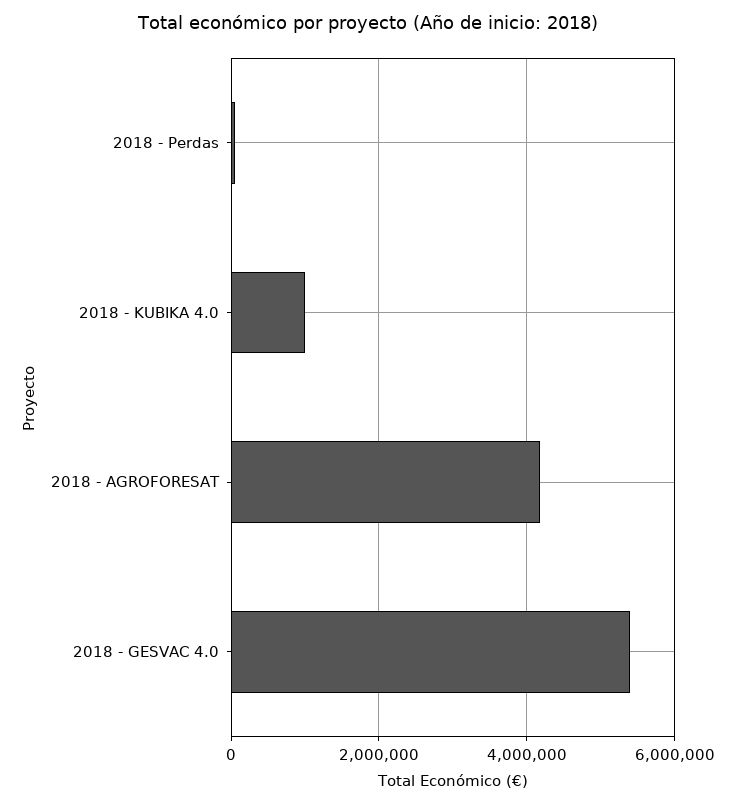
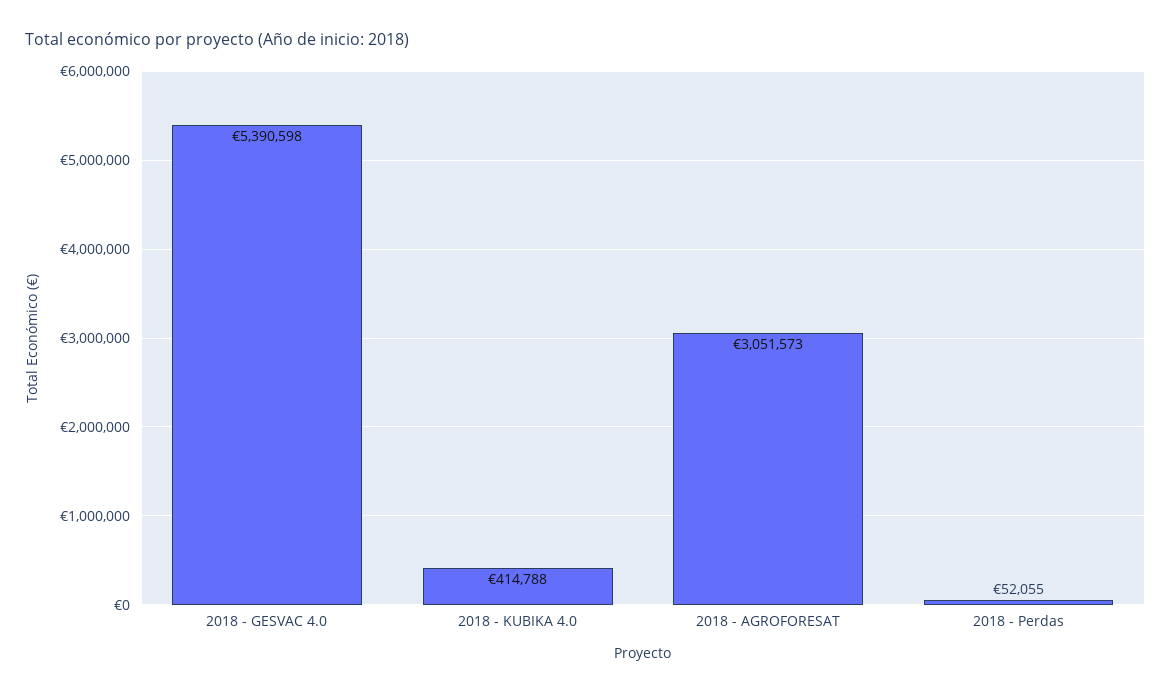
  {
    "2018 - Perdas": 52055,
-   "2018 - KUBIKA 4.0": 1000000,
+   "2018 - KUBIKA 4.0": 414788,
-   "2018 - AGROFORESAT": 4200000,
+   "2018 - AGROFORESAT": 3051573,
    "2018 - GESVAC 4.0": 5390598
  }

